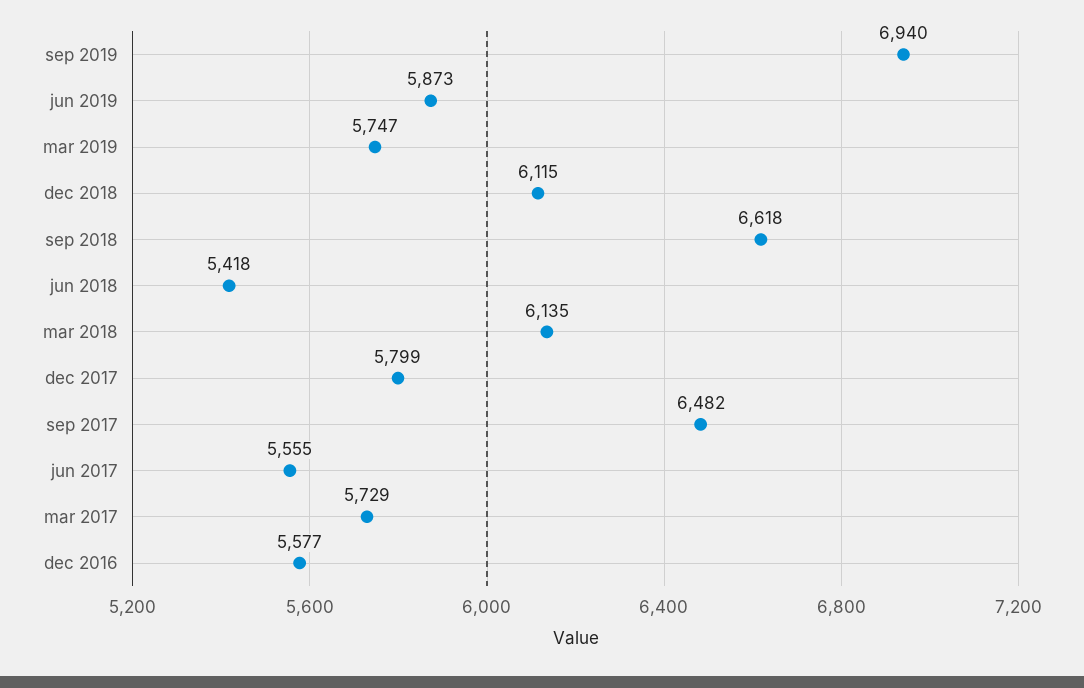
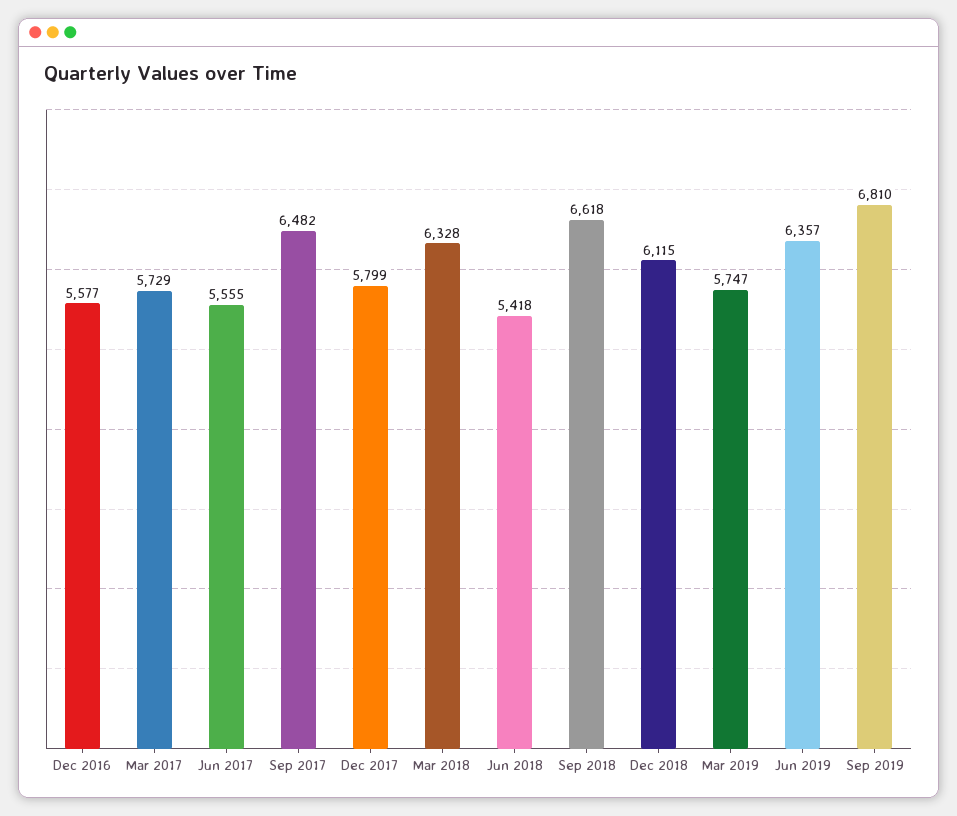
  {
-   "sep 2019": 6940,
+   "sep 2019": 6810,
-   "jun 2019": 5873,
+   "jun 2019": 6357,
    "mar 2019": 5747,
    "dec 2018": 6115,
    "sep 2018": 6618,
    "jun 2018": 5418,
-   "mar 2018": 6135,
+   "mar 2018": 6328,
    "dec 2017": 5799,
    "sep 2017": 6482,
    "jun 2017": 5555,
    "mar 2017": 5729,
    "dec 2016": 5577
  }

